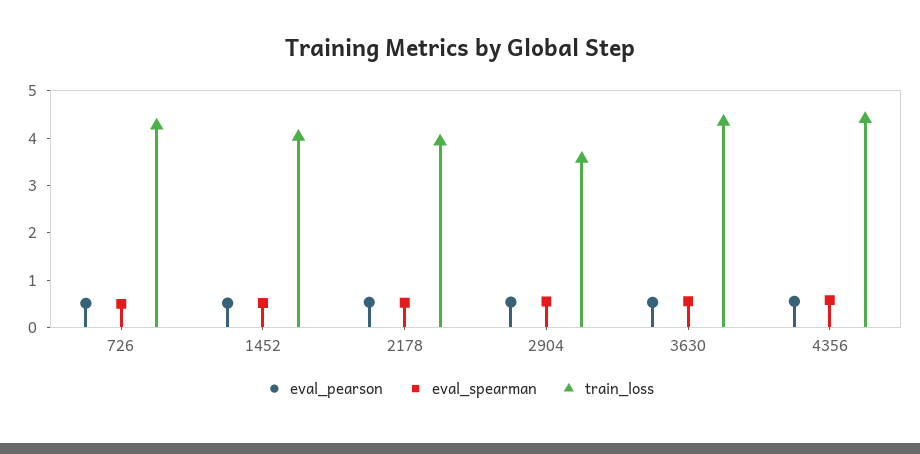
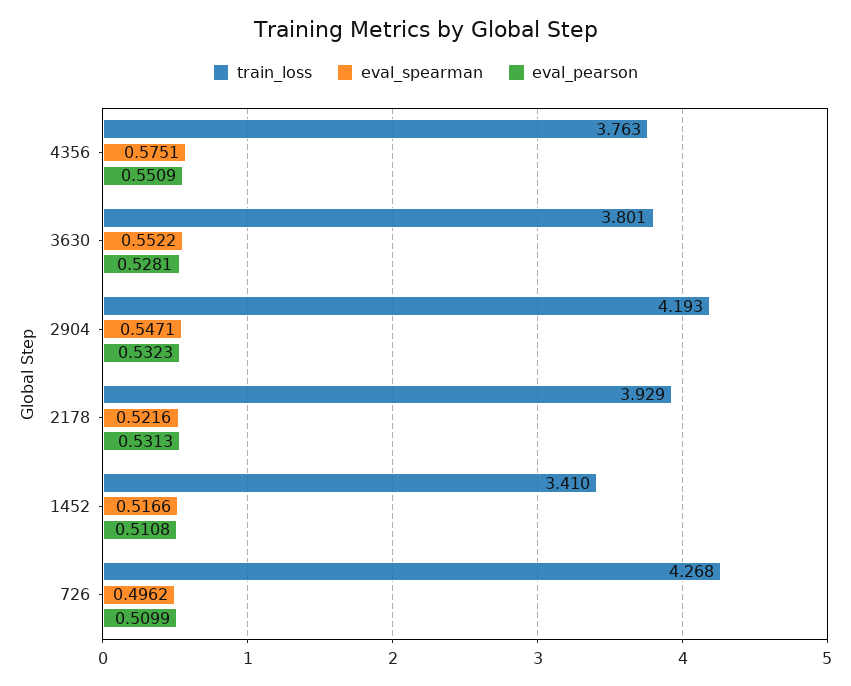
  {
    "eval_pearson": {
      "726": 0.5099,
      "1452": 0.5108,
      "2178": 0.5313,
      "2904": 0.5323,
      "3630": 0.5281,
      "4356": 0.5509
    },
    "eval_spearman": {
      "726": 0.4962,
      "1452": 0.5166,
      "2178": 0.5216,
      "2904": 0.5471,
      "3630": 0.5522,
      "4356": 0.5751
    },
    "train_loss": {
      "726": 4.268,
-     "1452": 4,
+     "1452": 3.41,
      "2178": 3.929,
-     "2904": 3.6,
+     "2904": 4.193,
-     "3630": 4.4,
+     "3630": 3.801,
-     "4356": 4.4
+     "4356": 3.763
    }
  }

